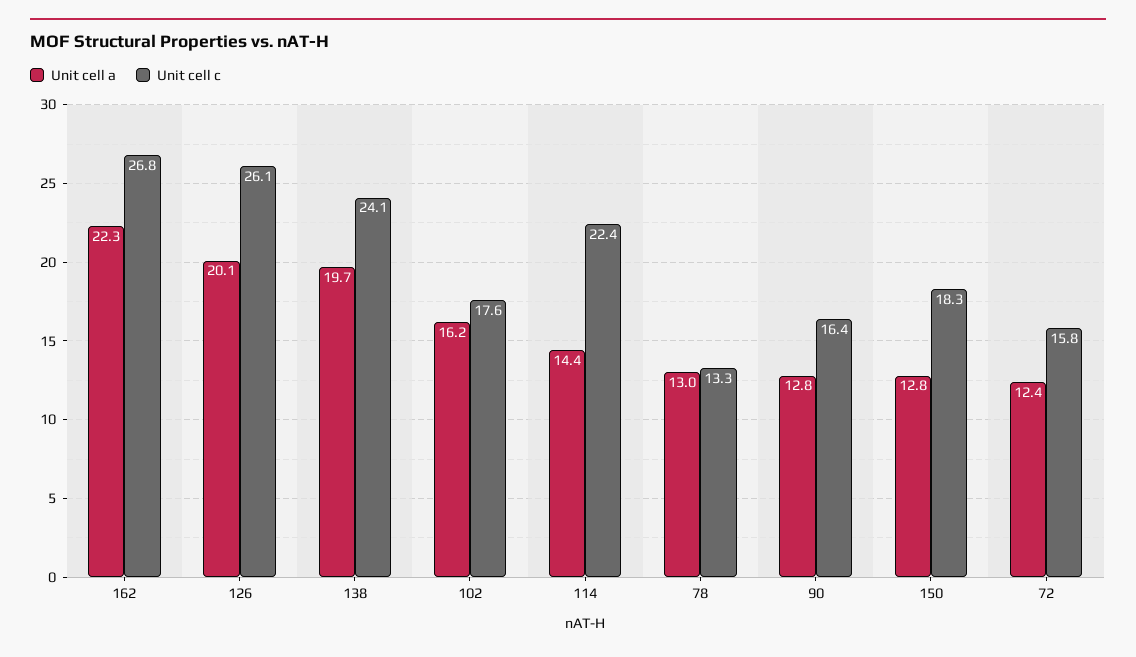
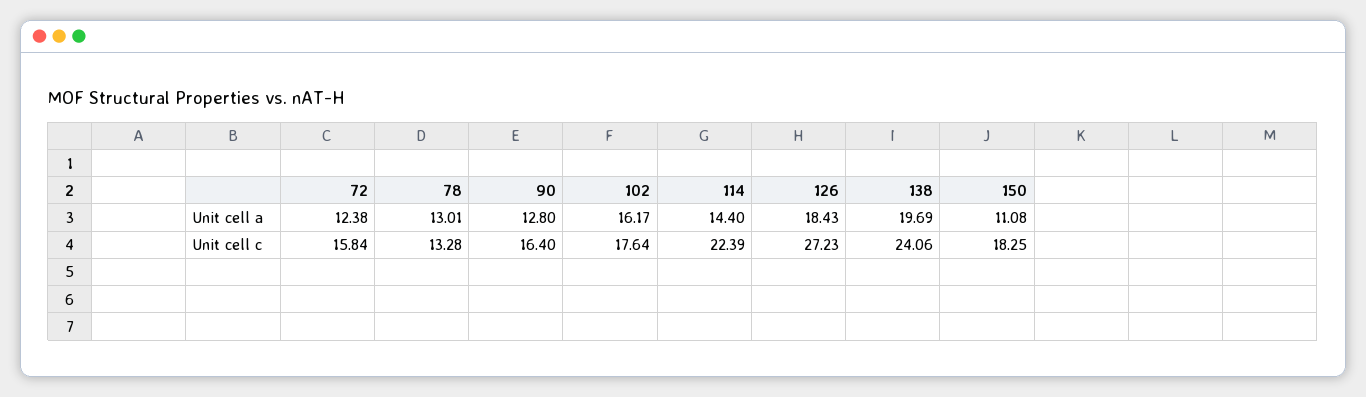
  {
    "Unit cell a": {
-     "162": 22.3,
-     "126": 20.1,
+     "126": 18.43,
      "138": 19.69,
      "102": 16.17,
      "114": 14.4,
      "78": 13.01,
      "90": 12.8,
-     "150": 12.8,
+     "150": 11.08,
      "72": 12.38
    },
    "Unit cell c": {
-     "162": 26.8,
-     "126": 26.1,
+     "126": 27.23,
      "138": 24.06,
      "102": 17.64,
      "114": 22.39,
      "78": 13.28,
      "90": 16.4,
      "150": 18.25,
      "72": 15.84
    }
  }

